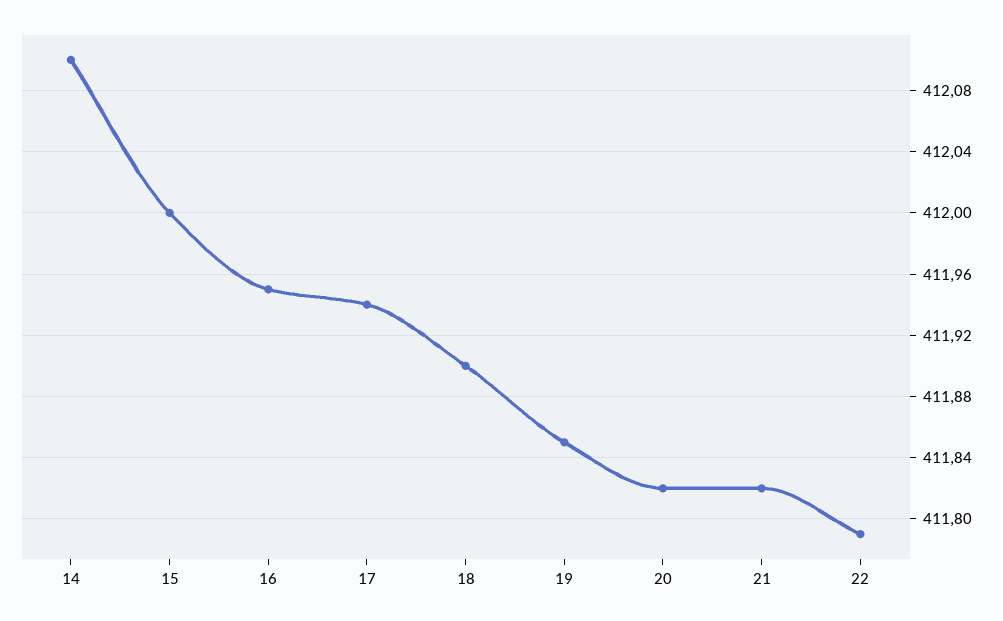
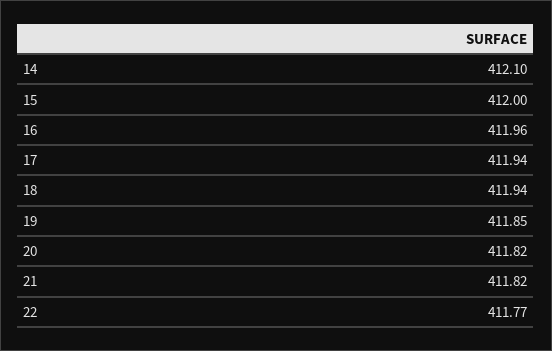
  {
    "14": 412.1,
    "15": 412,
-   "16": 411.95,
+   "16": 411.96,
    "17": 411.94,
-   "18": 411.9,
+   "18": 411.94,
    "19": 411.85,
    "20": 411.82,
    "21": 411.82,
-   "22": 411.79
+   "22": 411.77
  }

